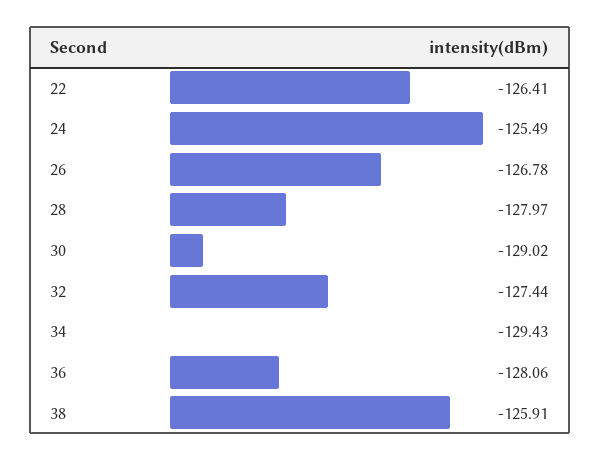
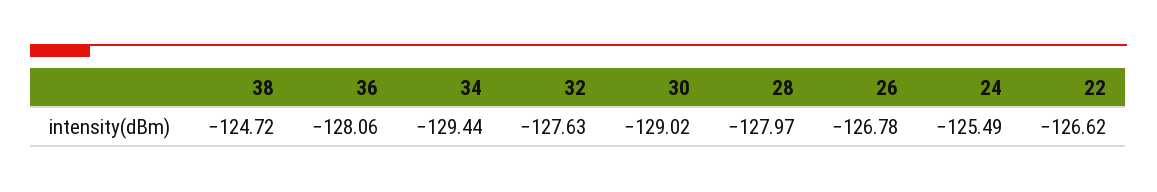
  {
-   "22": -126.41,
+   "22": -126.62,
    "24": -125.49,
    "26": -126.78,
    "28": -127.97,
    "30": -129.02,
-   "32": -127.44,
+   "32": -127.63,
-   "34": -129.43,
+   "34": -129.44,
    "36": -128.06,
-   "38": -125.91
+   "38": -124.72
  }

